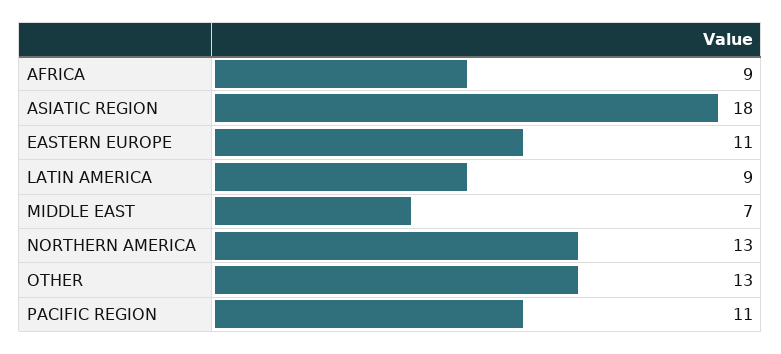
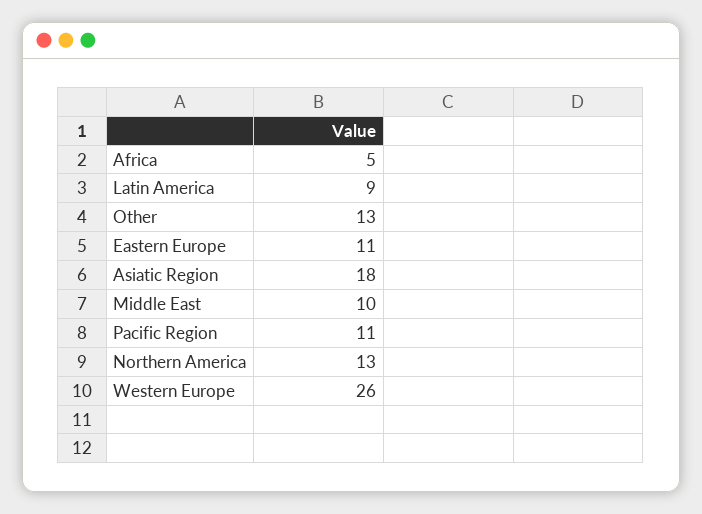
  {
-   "AFRICA": 9,
+   "AFRICA": 5,
    "ASIATIC REGION": 18,
    "EASTERN EUROPE": 11,
    "LATIN AMERICA": 9,
-   "MIDDLE EAST": 7,
+   "MIDDLE EAST": 10,
    "NORTHERN AMERICA": 13,
    "OTHER": 13,
-   "PACIFIC REGION": 11
+   "PACIFIC REGION": 11,
+   "Western Europe": 26
  }

